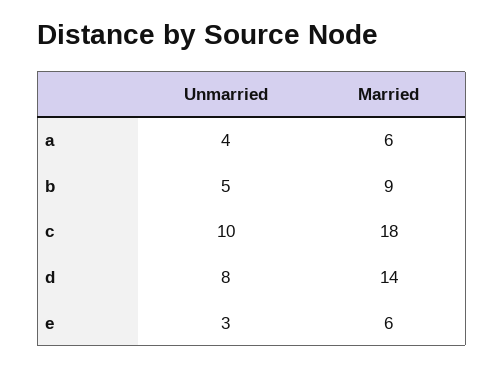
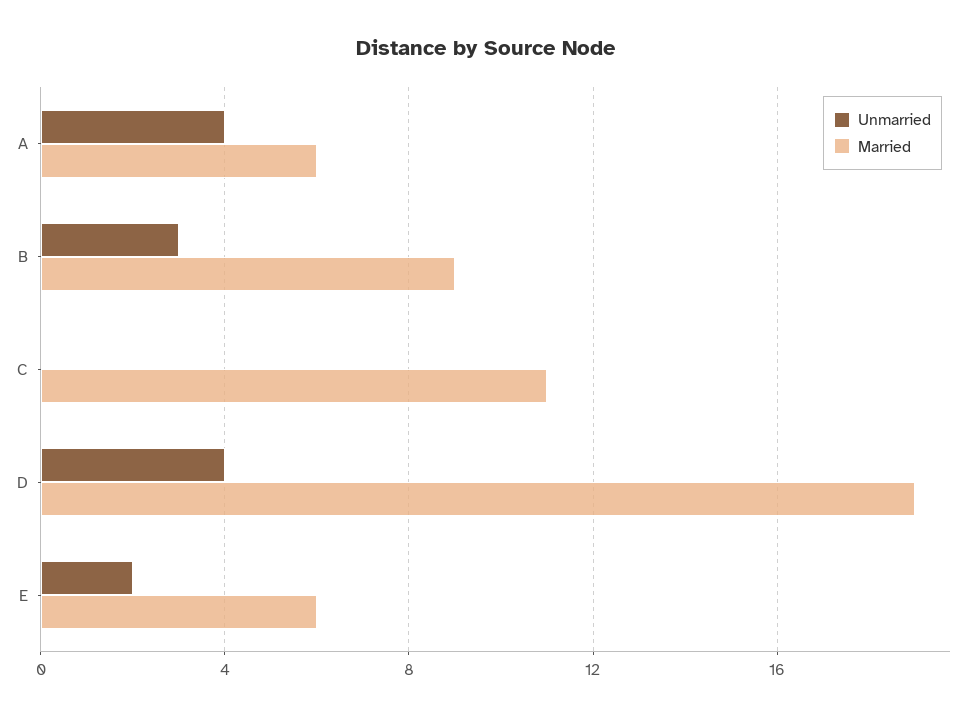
  {
    "Unmarried": {
      "a": 4,
-     "b": 5,
+     "b": 3,
-     "c": 10,
+     "c": 0,
-     "d": 8,
+     "d": 4,
-     "e": 3
+     "e": 2
    },
    "Married": {
      "a": 6,
      "b": 9,
-     "c": 18,
+     "c": 11,
-     "d": 14,
+     "d": 19,
      "e": 6
    }
  }

